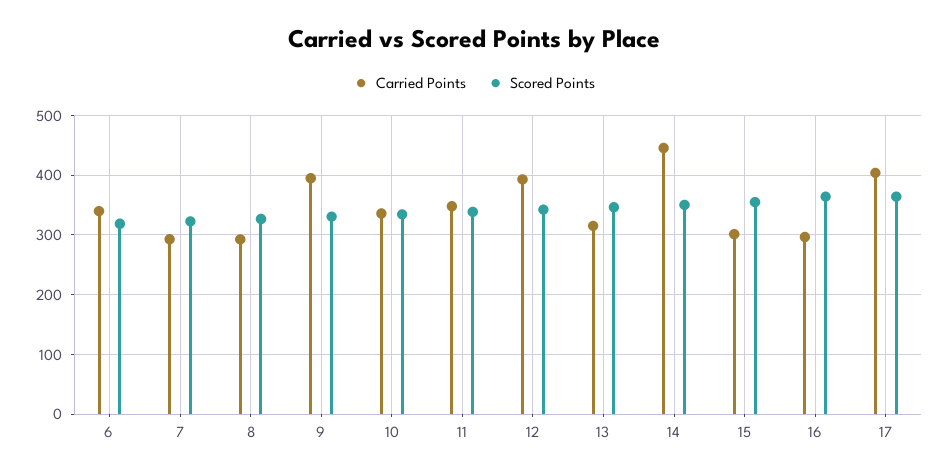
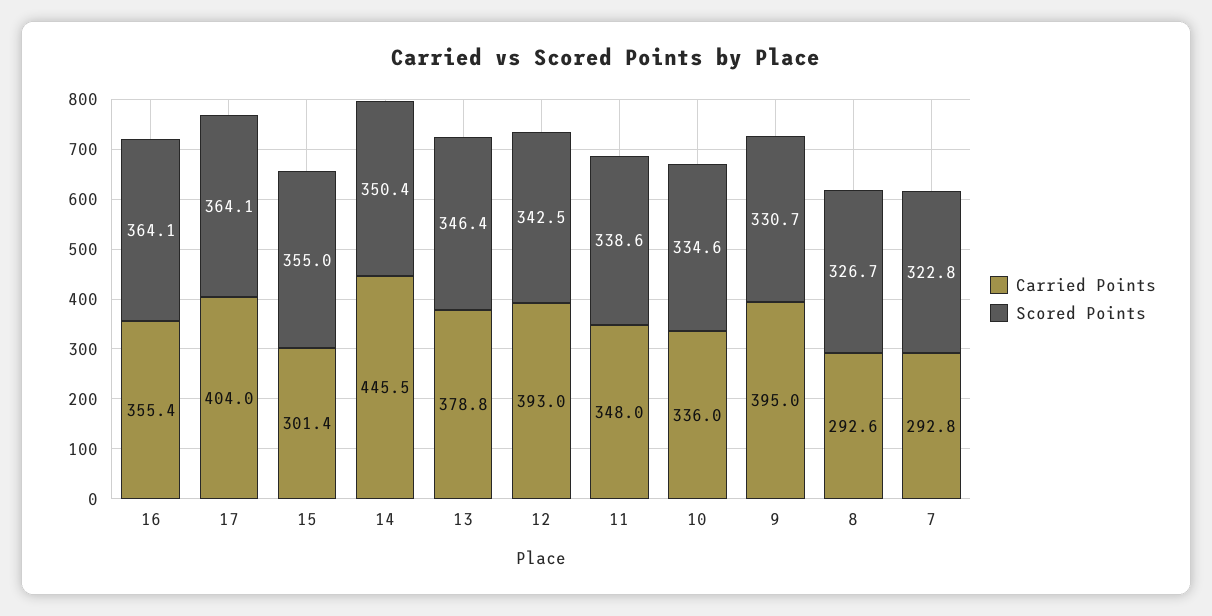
  {
    "Carried Points": {
-     "6": 340,
      "7": 292.8,
      "8": 292.6,
      "9": 395,
      "10": 336,
      "11": 348,
      "12": 393,
-     "13": 320,
+     "13": 378.8,
      "14": 445.5,
      "15": 301.4,
-     "16": 300,
+     "16": 355.4,
      "17": 404
    },
    "Scored Points": {
-     "6": 320,
      "7": 322.8,
      "8": 326.7,
      "9": 330.7,
      "10": 334.6,
      "11": 338.6,
      "12": 342.5,
      "13": 346.4,
      "14": 350.4,
      "15": 355,
      "16": 364.1,
      "17": 364.1
    }
  }

